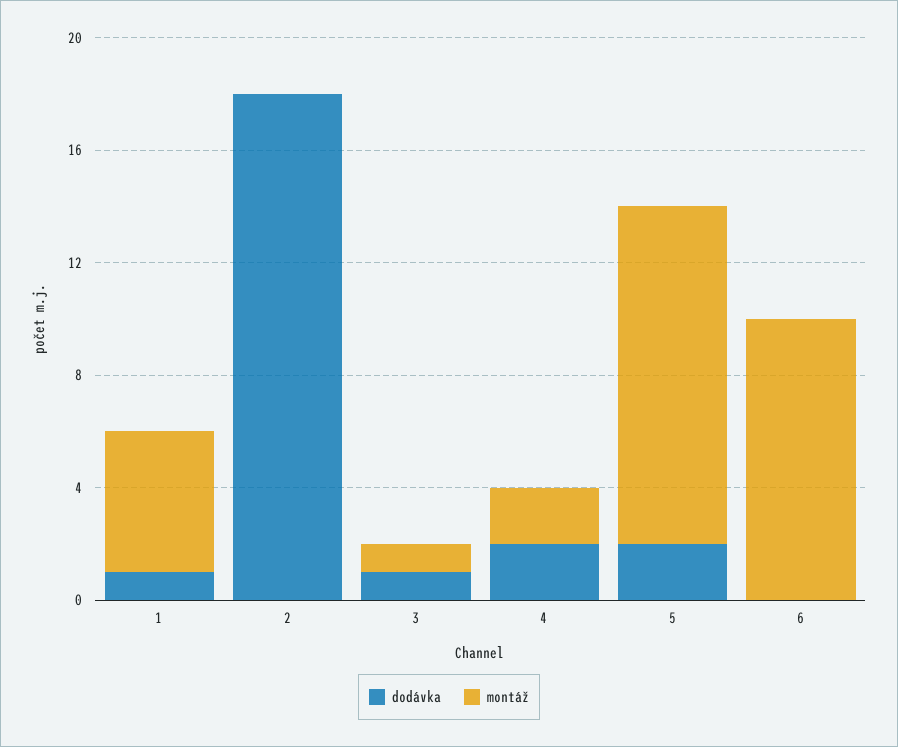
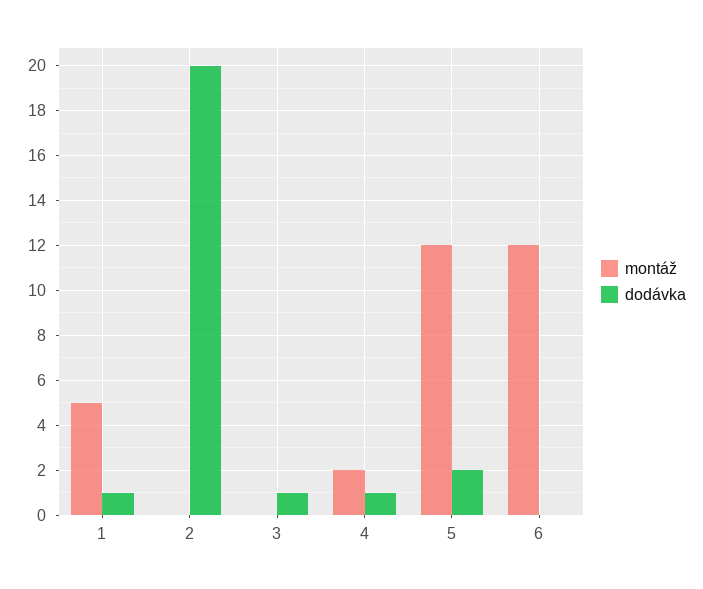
  {
    "dodávka": {
      "1": 1,
-     "2": 18,
+     "2": 20,
      "3": 1,
-     "4": 2,
+     "4": 1,
      "5": 2,
      "6": 0
    },
    "montáž": {
      "1": 5,
      "2": 0,
-     "3": 1,
+     "3": 0,
      "4": 2,
      "5": 12,
-     "6": 10
+     "6": 12
    }
  }

